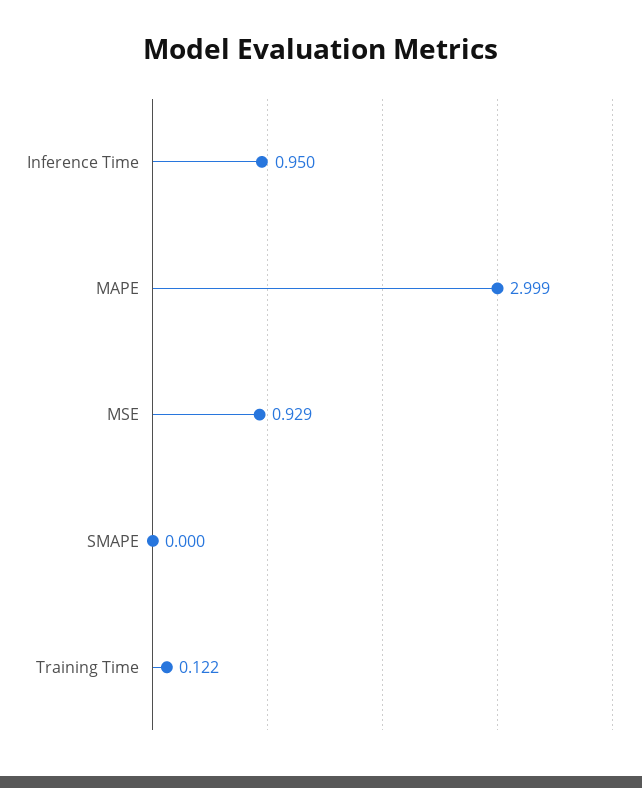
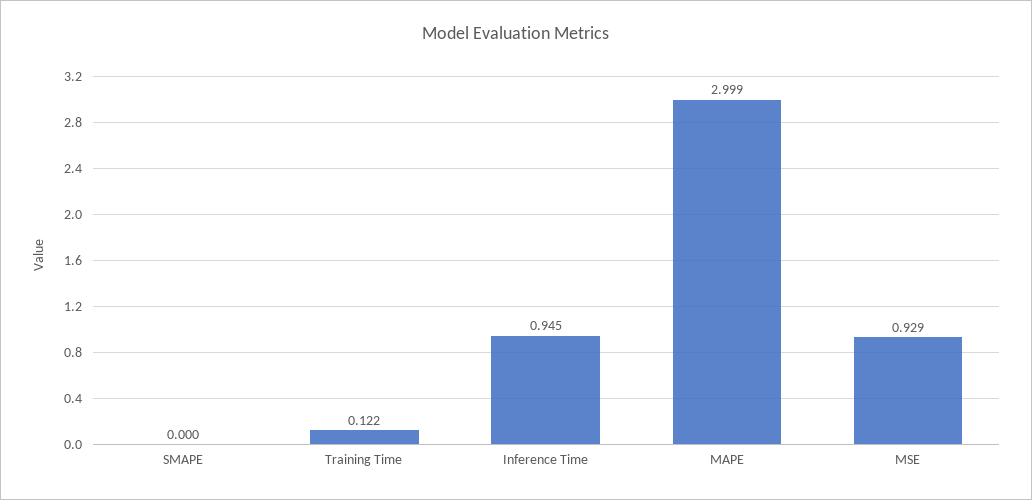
  {
-   "Inference Time": 0.95,
+   "Inference Time": 0.945,
    "MAPE": 2.999,
    "MSE": 0.929,
    "SMAPE": 0,
    "Training Time": 0.122
  }

